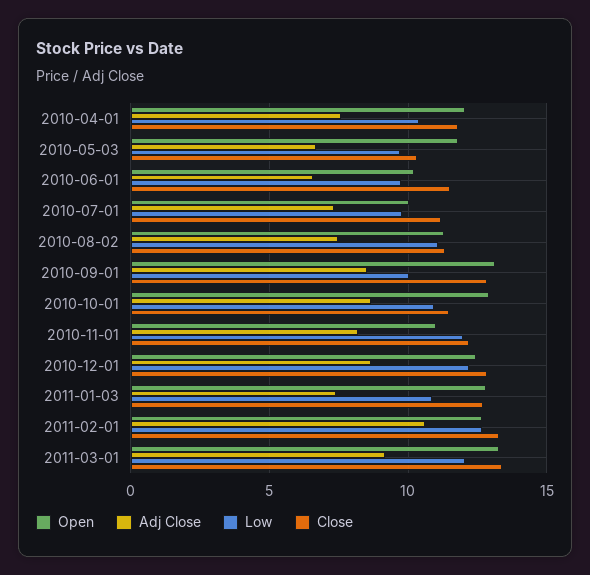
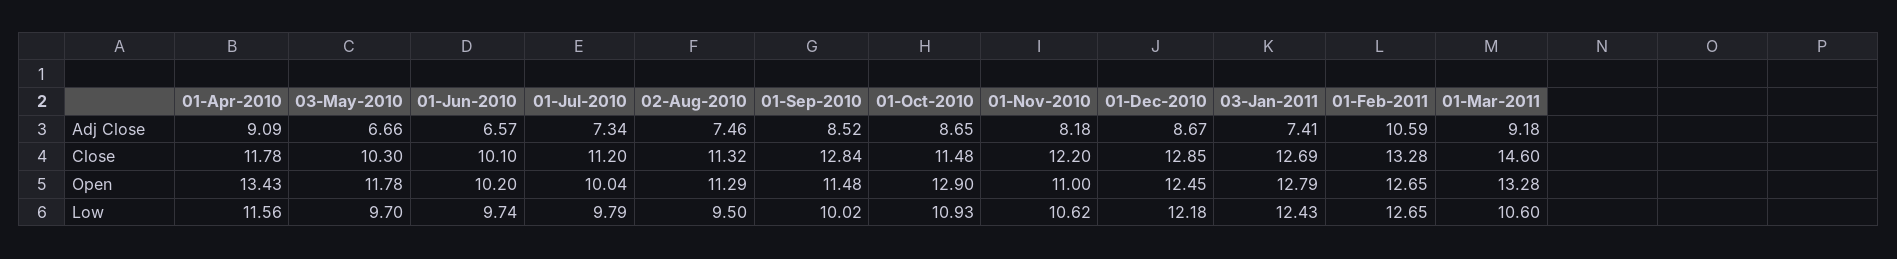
  {
    "Open": {
-     "2010-04-01": 12,
+     "2010-04-01": 13.43,
      "2010-05-03": 11.78,
      "2010-06-01": 10.2,
      "2010-07-01": 10.04,
      "2010-08-02": 11.29,
-     "2010-09-01": 13,
+     "2010-09-01": 11.48,
      "2010-10-01": 12.9,
      "2010-11-01": 11,
      "2010-12-01": 12.45,
      "2011-01-03": 12.79,
      "2011-02-01": 12.65,
      "2011-03-01": 13.28
    },
    "Adj Close": {
-     "2010-04-01": 7.5,
+     "2010-04-01": 9.09,
      "2010-05-03": 6.66,
      "2010-06-01": 6.57,
      "2010-07-01": 7.34,
      "2010-08-02": 7.46,
      "2010-09-01": 8.52,
      "2010-10-01": 8.65,
      "2010-11-01": 8.18,
      "2010-12-01": 8.67,
      "2011-01-03": 7.41,
      "2011-02-01": 10.59,
      "2011-03-01": 9.18
    },
    "Low": {
-     "2010-04-01": 10.5,
+     "2010-04-01": 11.56,
      "2010-05-03": 9.7,
      "2010-06-01": 9.74,
      "2010-07-01": 9.79,
-     "2010-08-02": 11,
+     "2010-08-02": 9.5,
      "2010-09-01": 10.02,
      "2010-10-01": 10.93,
-     "2010-11-01": 12,
+     "2010-11-01": 10.62,
      "2010-12-01": 12.18,
-     "2011-01-03": 11,
+     "2011-01-03": 12.43,
      "2011-02-01": 12.65,
-     "2011-03-01": 12
+     "2011-03-01": 10.6
    },
    "Close": {
      "2010-04-01": 11.78,
      "2010-05-03": 10.3,
-     "2010-06-01": 11.5,
+     "2010-06-01": 10.1,
      "2010-07-01": 11.2,
      "2010-08-02": 11.32,
      "2010-09-01": 12.84,
      "2010-10-01": 11.48,
      "2010-11-01": 12.2,
      "2010-12-01": 12.85,
      "2011-01-03": 12.69,
      "2011-02-01": 13.28,
-     "2011-03-01": 13.5
+     "2011-03-01": 14.6
    }
  }

